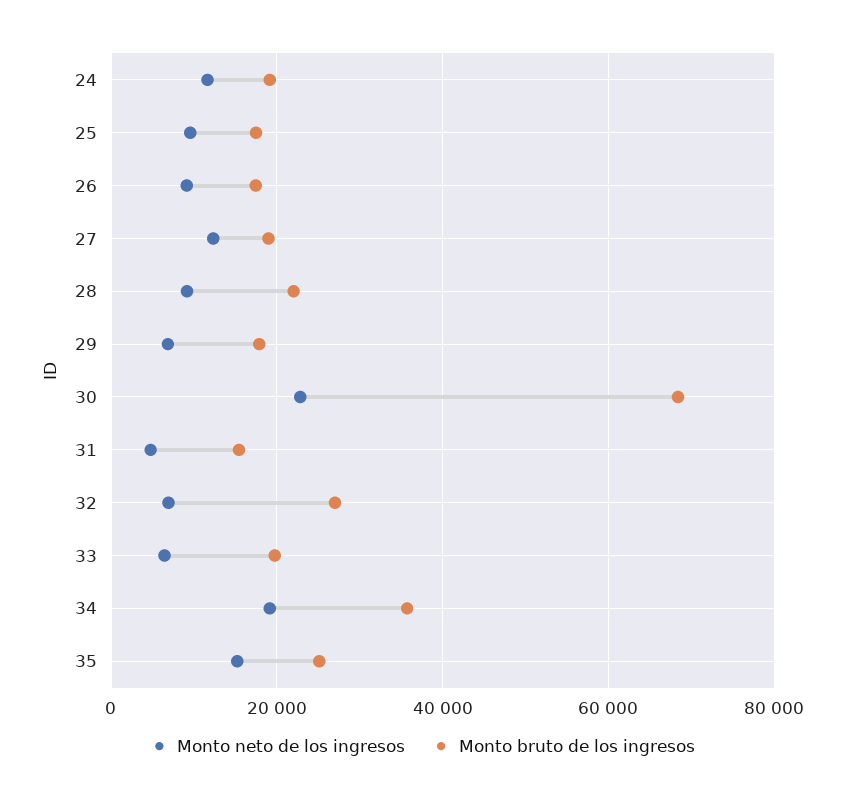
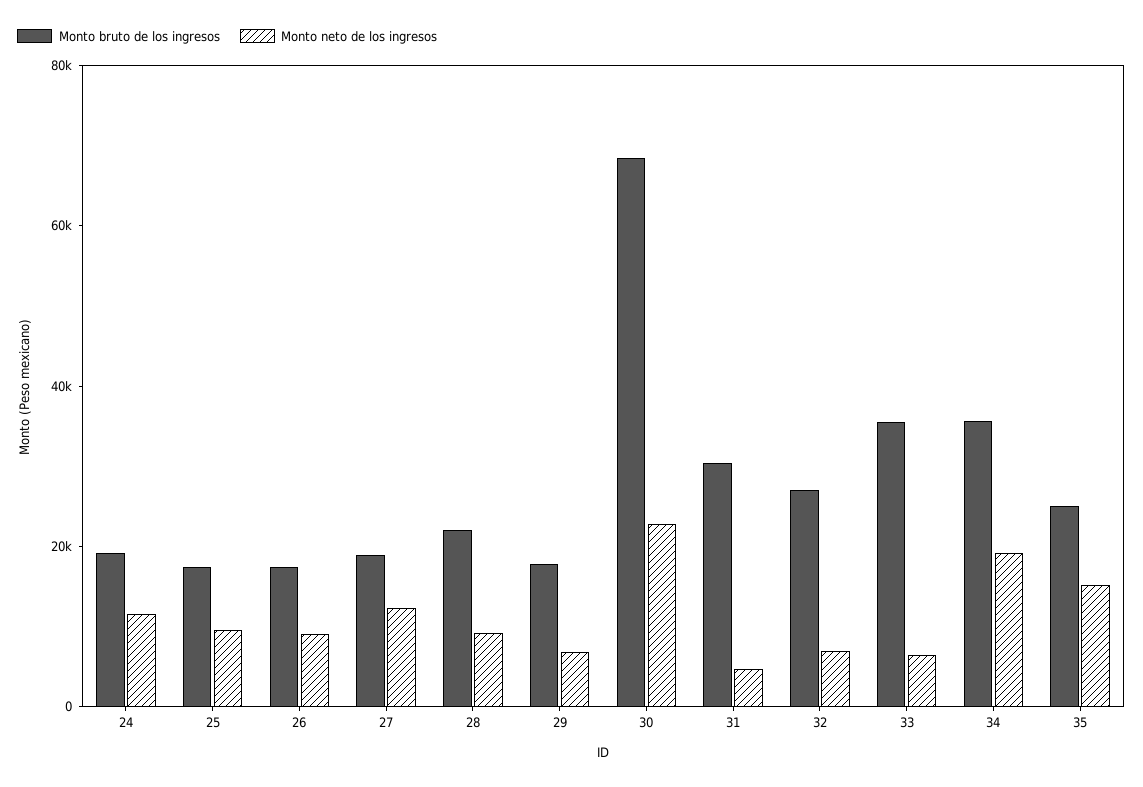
  {
    "Monto neto de los ingresos": {
      "24": 12000,
      "25": 10000,
      "26": 10000,
      "27": 12000,
      "28": 10000,
      "29": 6000,
      "30": 22000,
      "31": 4000,
      "32": 6000,
      "33": 6000,
      "34": 20000,
      "35": 16000
    },
    "Monto bruto de los ingresos": {
      "24": 20000,
      "25": 18000,
      "26": 18000,
      "27": 18000,
      "28": 22000,
      "29": 18000,
      "30": 68000,
-     "31": 16000,
+     "31": 30000,
      "32": 28000,
-     "33": 20000,
+     "33": 35000,
      "34": 36000,
      "35": 26000
    }
  }

